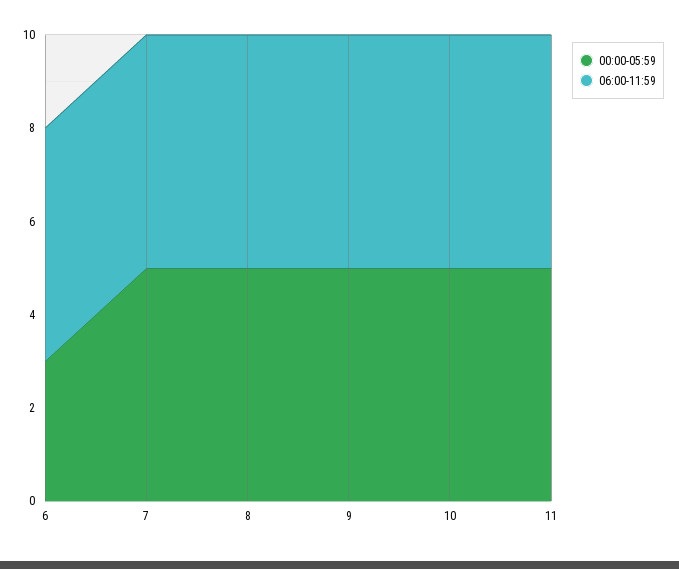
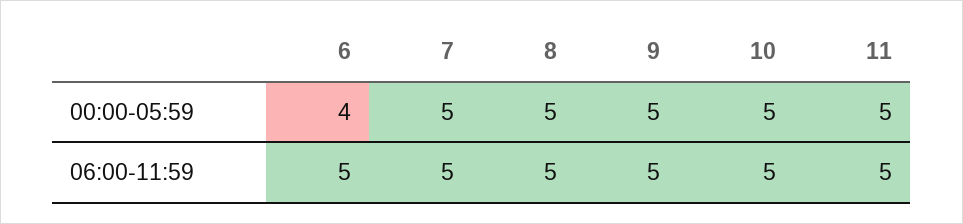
  {
    "00:00-05:59": {
-     "6": 3,
+     "6": 4,
      "7": 5,
      "8": 5,
      "9": 5,
      "10": 5,
      "11": 5
    },
    "06:00-11:59": {
      "6": 5,
      "7": 5,
      "8": 5,
      "9": 5,
      "10": 5,
      "11": 5
    }
  }

